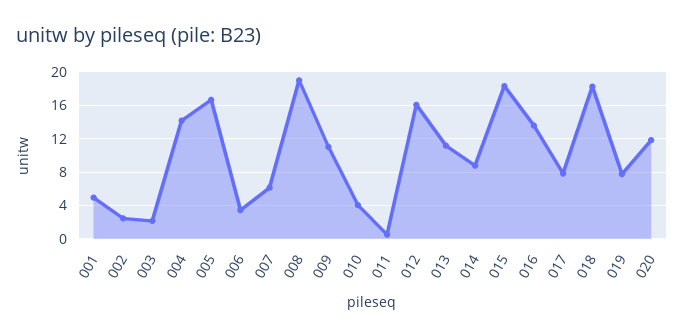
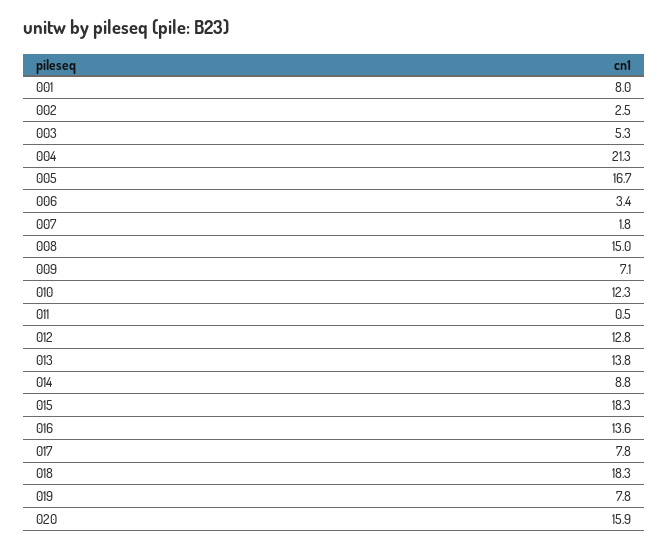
  {
-   "001": 5,
+   "001": 8,
    "002": 2.5,
-   "003": 2,
+   "003": 5.3,
-   "004": 14,
+   "004": 21.3,
    "005": 16.7,
    "006": 3.4,
-   "007": 6,
+   "007": 1.8,
-   "008": 19,
+   "008": 15,
-   "009": 11,
+   "009": 7.1,
-   "010": 4,
+   "010": 12.3,
    "011": 0.5,
-   "012": 16,
+   "012": 12.8,
-   "013": 11,
+   "013": 13.8,
    "014": 8.8,
    "015": 18.3,
    "016": 13.6,
    "017": 7.8,
    "018": 18.3,
    "019": 7.8,
-   "020": 12
+   "020": 15.9
  }

